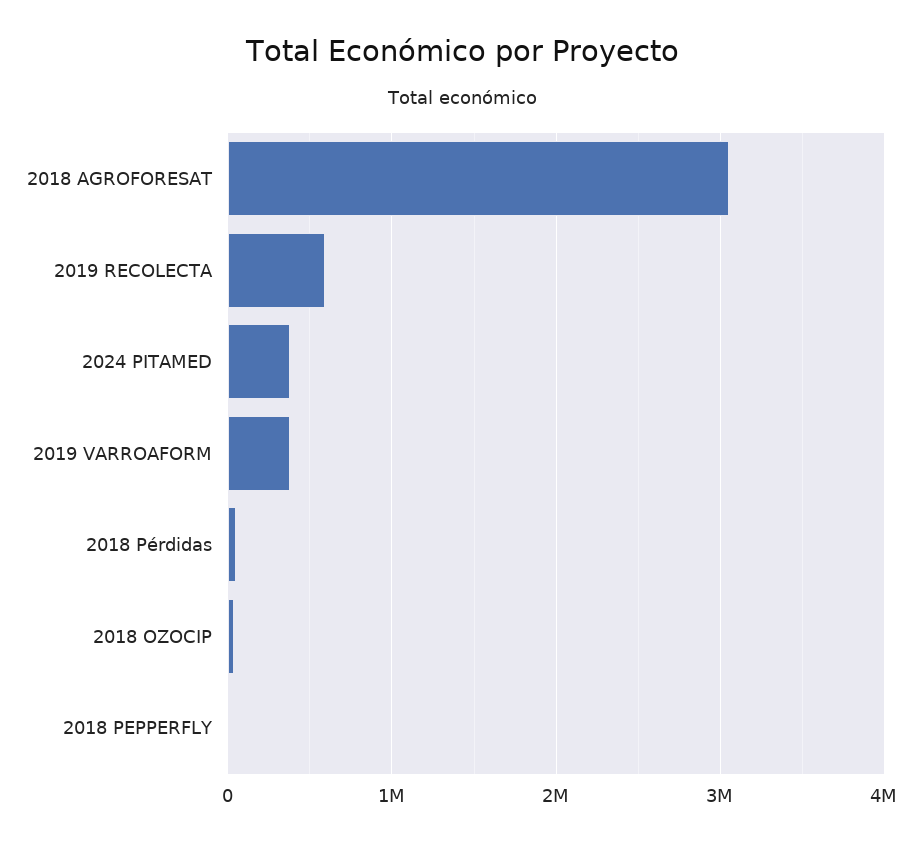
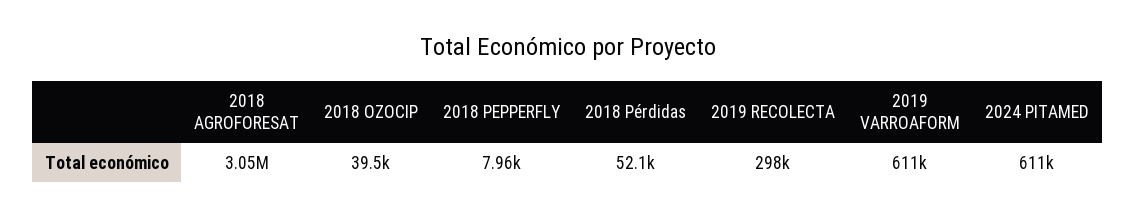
  {
    "2018 AGROFORESAT": 3050000,
-   "2019 RECOLECTA": 600000,
+   "2019 RECOLECTA": 298000,
-   "2024 PITAMED": 400000,
+   "2024 PITAMED": 611000,
-   "2019 VARROAFORM": 400000,
+   "2019 VARROAFORM": 611000,
    "2018 Pérdidas": 52100,
    "2018 OZOCIP": 39500,
    "2018 PEPPERFLY": 7960
  }

